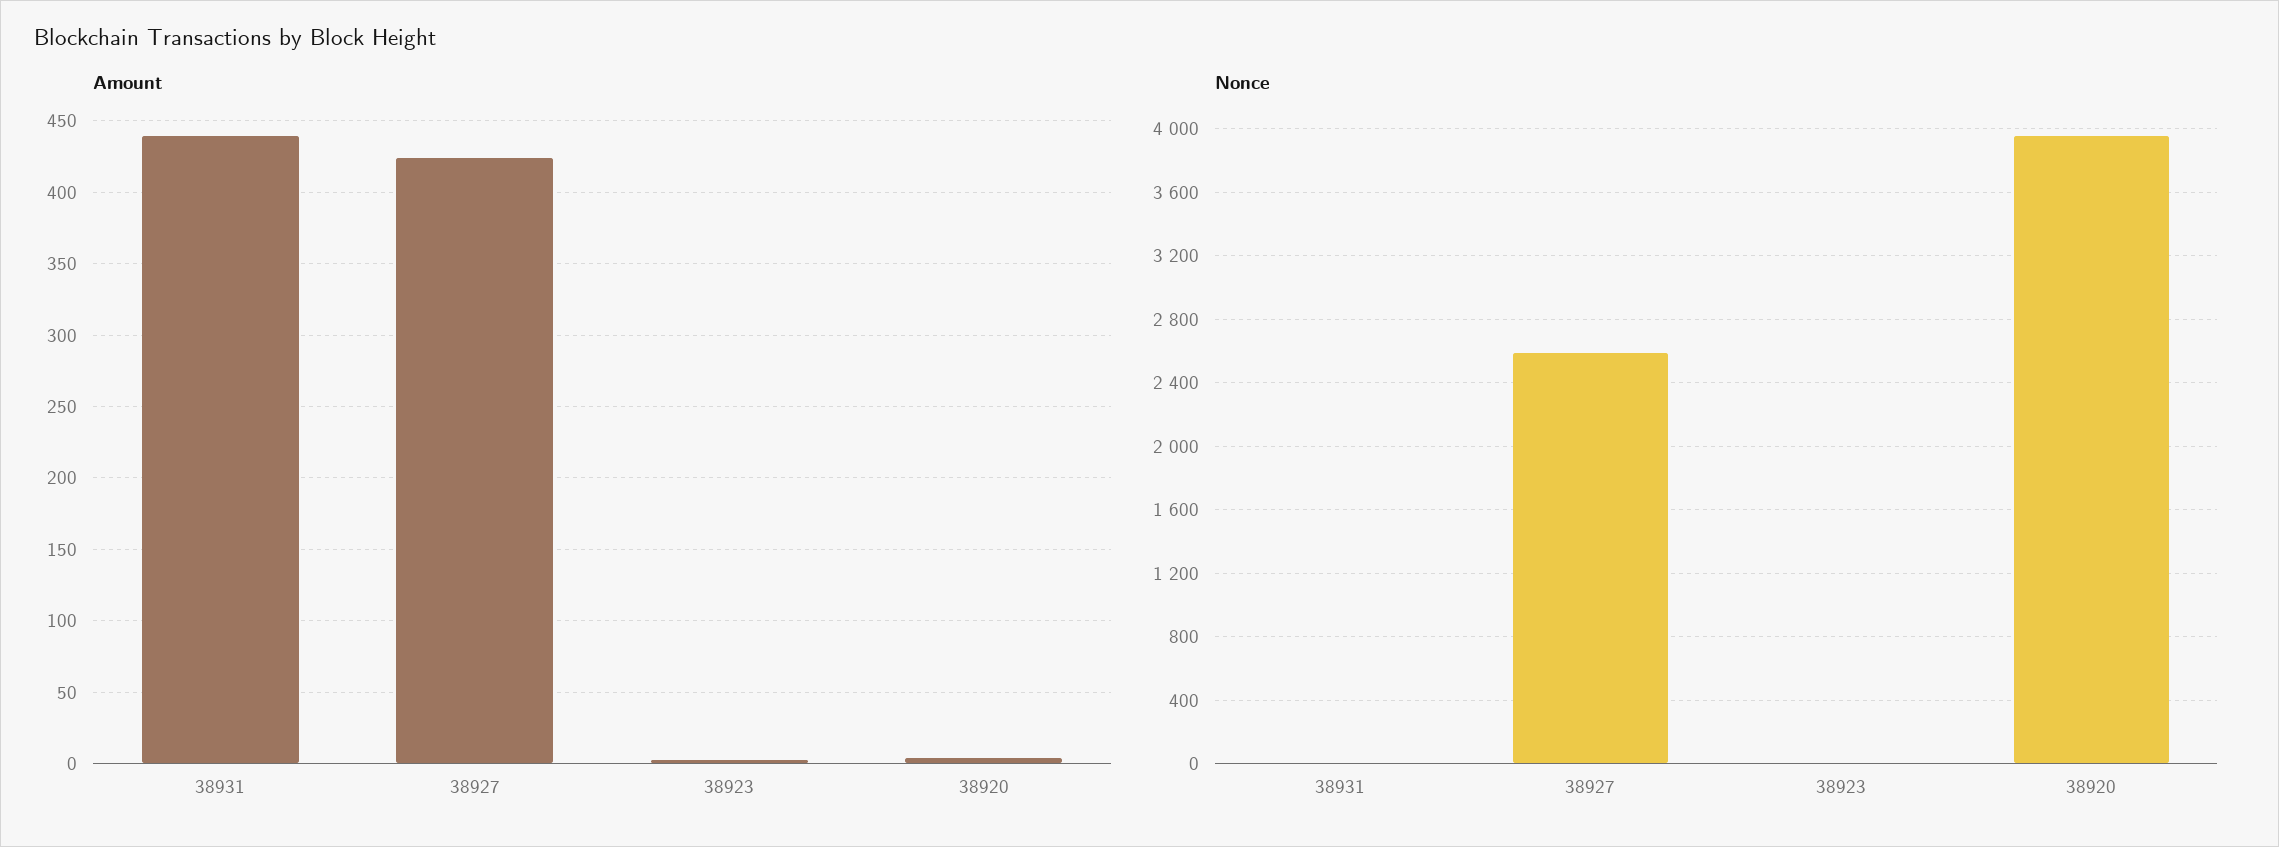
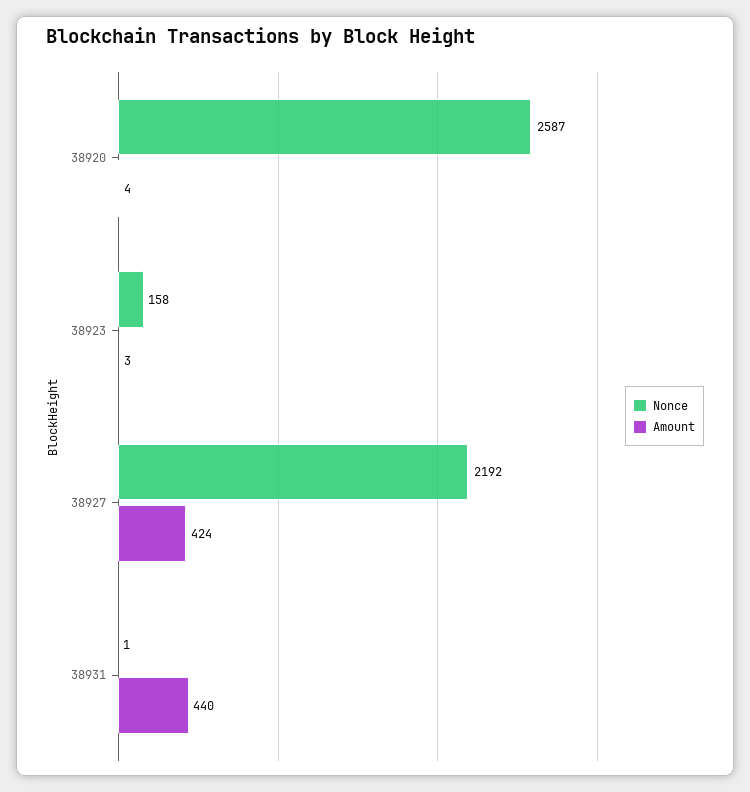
  {
    "Amount": {
      "38931": 440,
      "38927": 424,
      "38923": 3,
      "38920": 4
    },
    "Nonce": {
      "38931": 1,
-     "38927": 2600,
+     "38927": 2192,
-     "38923": 0,
+     "38923": 158,
-     "38920": 3950
+     "38920": 2587
    }
  }

